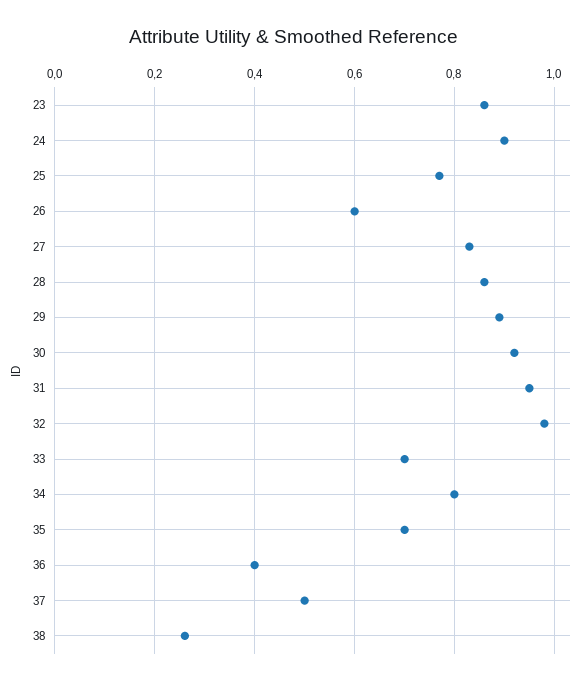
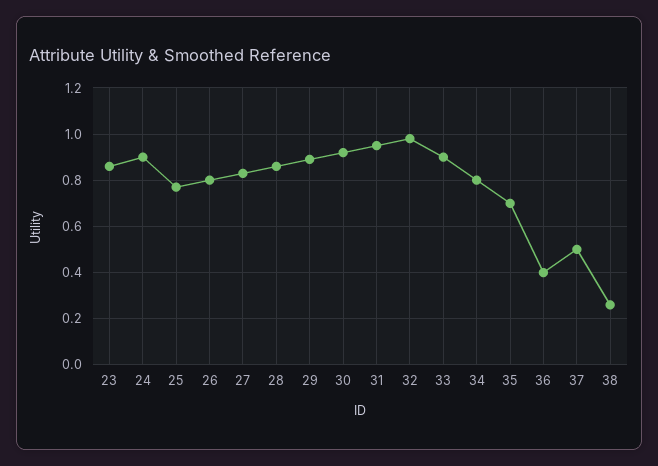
  {
    "23": 0.85,
    "24": 0.9,
    "25": 0.75,
-   "26": 0.6,
+   "26": 0.8,
    "27": 0.85,
    "28": 0.85,
    "29": 0.9,
    "30": 0.9,
    "31": 0.95,
    "32": 1,
-   "33": 0.7,
+   "33": 0.9,
    "34": 0.8,
    "35": 0.7,
    "36": 0.4,
    "37": 0.5,
    "38": 0.25
  }

